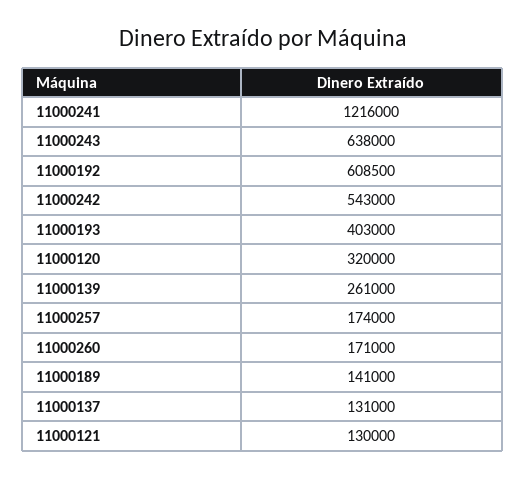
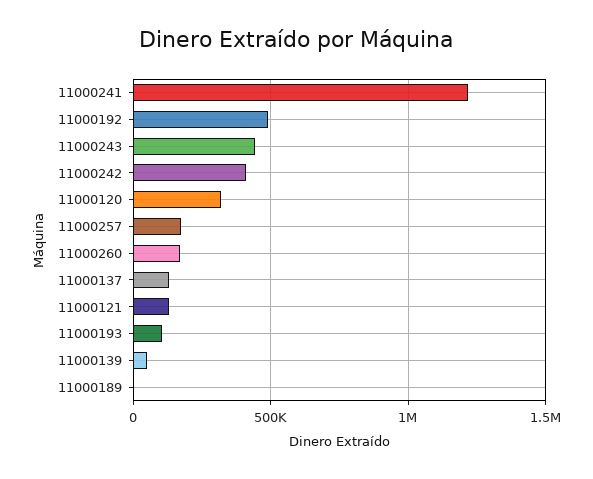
  {
    "11000241": 1216000,
-   "11000243": 638000,
+   "11000243": 450000,
-   "11000192": 608500,
+   "11000192": 500000,
-   "11000242": 543000,
+   "11000242": 400000,
-   "11000193": 403000,
+   "11000193": 100000,
    "11000120": 320000,
-   "11000139": 261000,
+   "11000139": 50000,
    "11000257": 174000,
    "11000260": 171000,
-   "11000189": 141000,
+   "11000189": 0,
    "11000137": 131000,
    "11000121": 130000
  }

